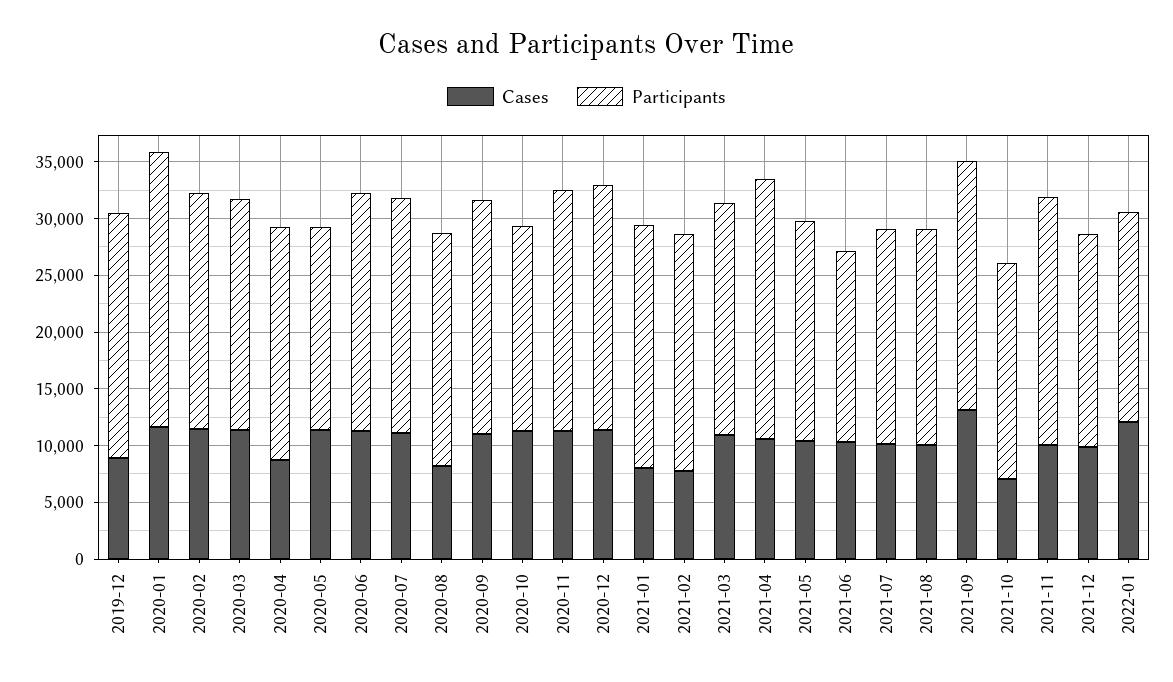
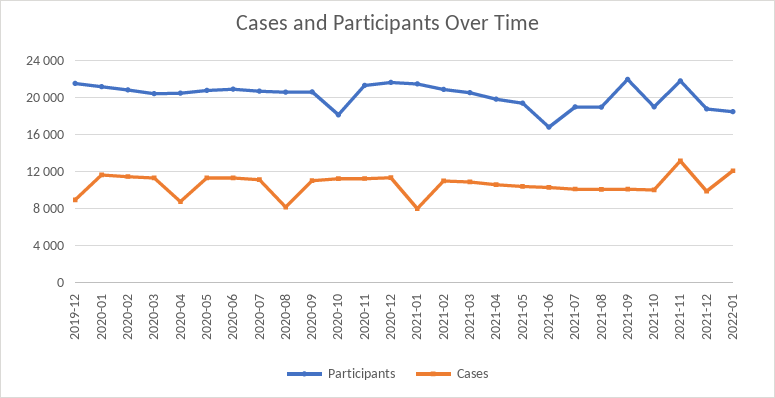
  {
    "Cases": {
      "2019-12": 9000,
      "2020-01": 12000,
      "2020-02": 11000,
      "2020-03": 11000,
      "2020-04": 9000,
      "2020-05": 11000,
      "2020-06": 11000,
      "2020-07": 11000,
      "2020-08": 8000,
      "2020-09": 11000,
      "2020-10": 11000,
      "2020-11": 11000,
      "2020-12": 11000,
      "2021-01": 8000,
-     "2021-02": 8000,
+     "2021-02": 11000,
      "2021-03": 11000,
      "2021-04": 11000,
      "2021-05": 10000,
      "2021-06": 10000,
      "2021-07": 10000,
      "2021-08": 10000,
-     "2021-09": 13000,
+     "2021-09": 10000,
-     "2021-10": 7000,
+     "2021-10": 10000,
-     "2021-11": 10000,
+     "2021-11": 13000,
      "2021-12": 10000,
      "2022-01": 12000
    },
    "Participants": {
      "2019-12": 22000,
-     "2020-01": 24000,
+     "2020-01": 21000,
      "2020-02": 21000,
      "2020-03": 20000,
      "2020-04": 20000,
-     "2020-05": 18000,
+     "2020-05": 21000,
      "2020-06": 21000,
      "2020-07": 21000,
      "2020-08": 21000,
      "2020-09": 21000,
      "2020-10": 18000,
      "2020-11": 21000,
      "2020-12": 22000,
      "2021-01": 21000,
      "2021-02": 21000,
      "2021-03": 21000,
-     "2021-04": 23000,
+     "2021-04": 20000,
      "2021-05": 19000,
      "2021-06": 17000,
      "2021-07": 19000,
      "2021-08": 19000,
      "2021-09": 22000,
      "2021-10": 19000,
      "2021-11": 22000,
      "2021-12": 19000,
      "2022-01": 18000
    }
  }

